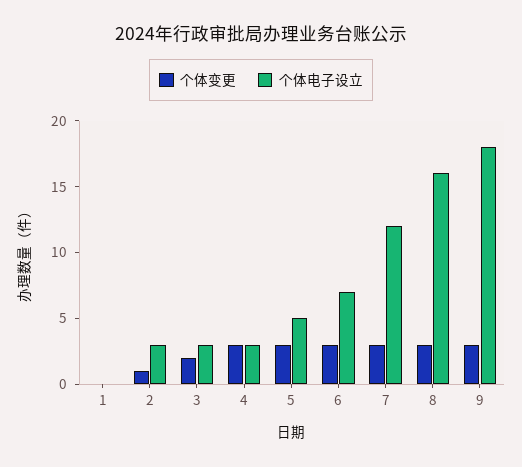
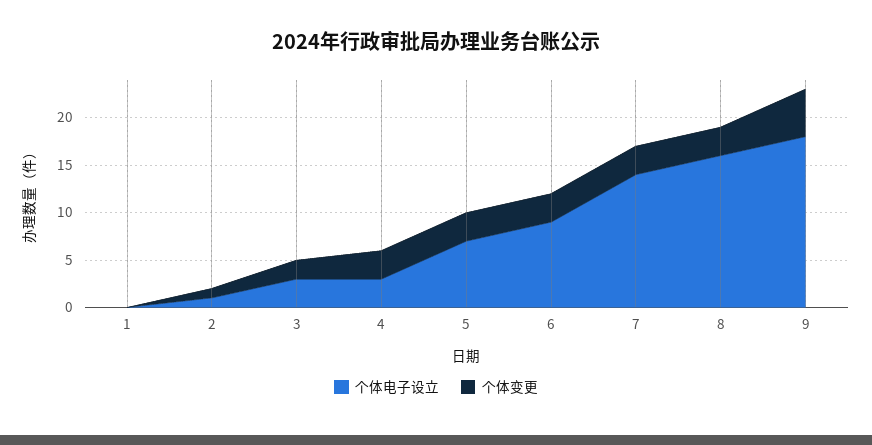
  {
    "个体变更": {
      "1": 0,
      "2": 1,
      "3": 2,
      "4": 3,
      "5": 3,
      "6": 3,
      "7": 3,
      "8": 3,
-     "9": 3
+     "9": 5
    },
    "个体电子设立": {
      "1": 0,
-     "2": 3,
+     "2": 1,
      "3": 3,
      "4": 3,
-     "5": 5,
+     "5": 7,
-     "6": 7,
+     "6": 9,
-     "7": 12,
+     "7": 14,
      "8": 16,
      "9": 18
    }
  }

